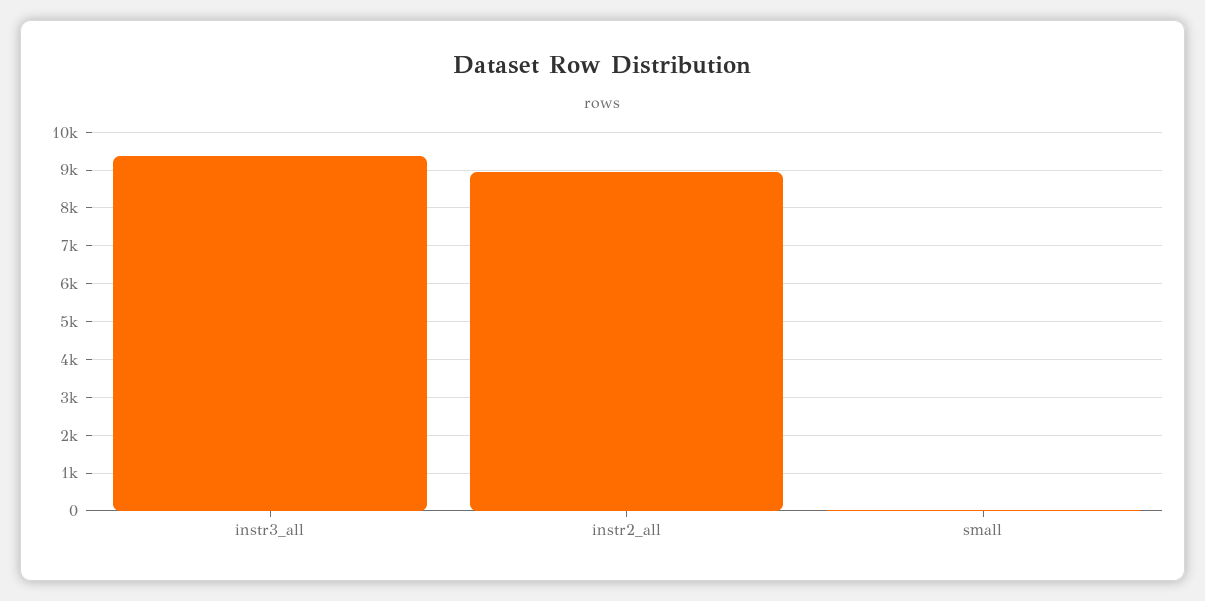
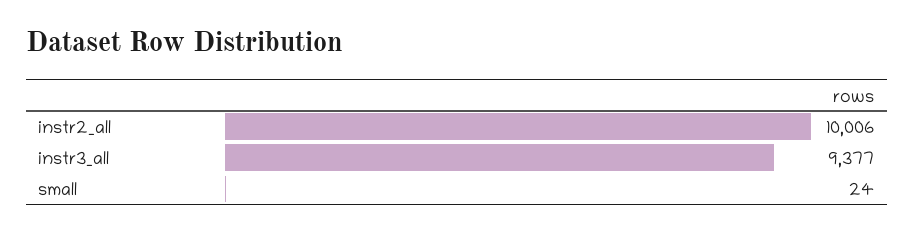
  {
    "instr3_all": 9377,
-   "instr2_all": 9000,
+   "instr2_all": 10006,
    "small": 24
  }

